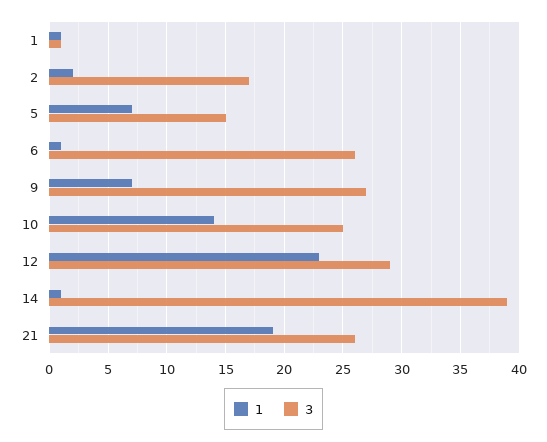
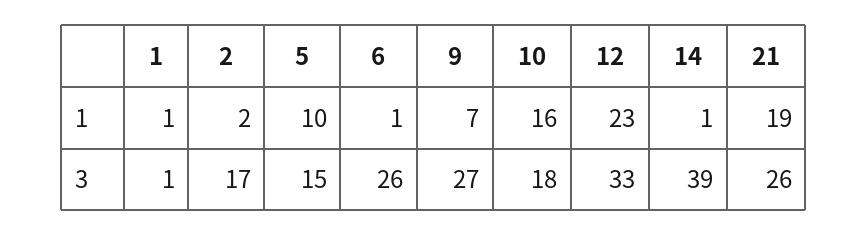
  {
    "1": {
      "1": 1,
      "2": 2,
-     "5": 7,
+     "5": 10,
      "6": 1,
      "9": 7,
-     "10": 14,
+     "10": 16,
      "12": 23,
      "14": 1,
      "21": 19
    },
    "3": {
      "1": 1,
      "2": 17,
      "5": 15,
      "6": 26,
      "9": 27,
-     "10": 25,
+     "10": 18,
-     "12": 29,
+     "12": 33,
      "14": 39,
      "21": 26
    }
  }

